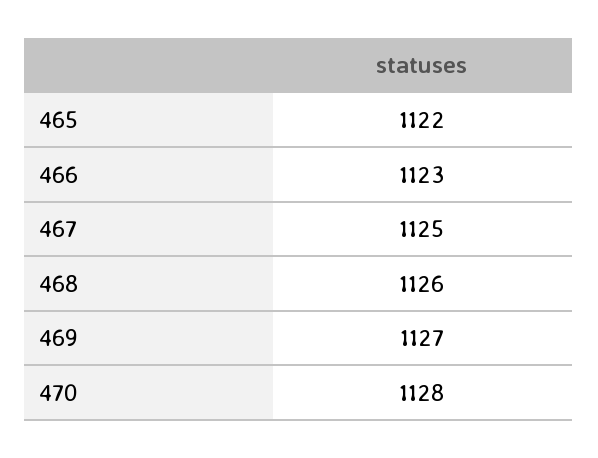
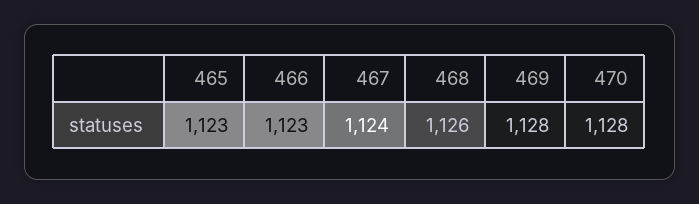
  {
-   "465": 1122,
+   "465": 1123,
    "466": 1123,
-   "467": 1125,
+   "467": 1124,
    "468": 1126,
-   "469": 1127,
+   "469": 1128,
    "470": 1128
  }

